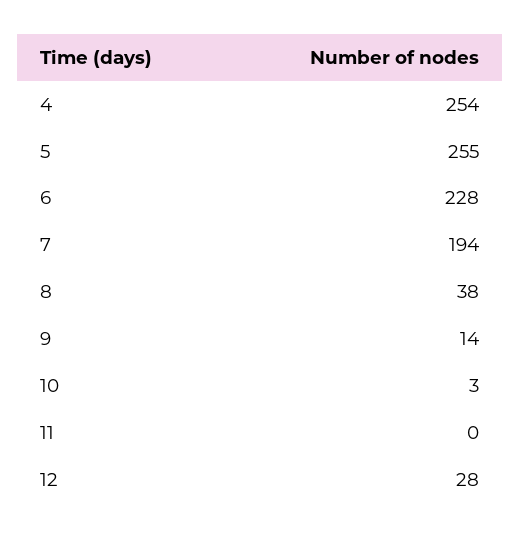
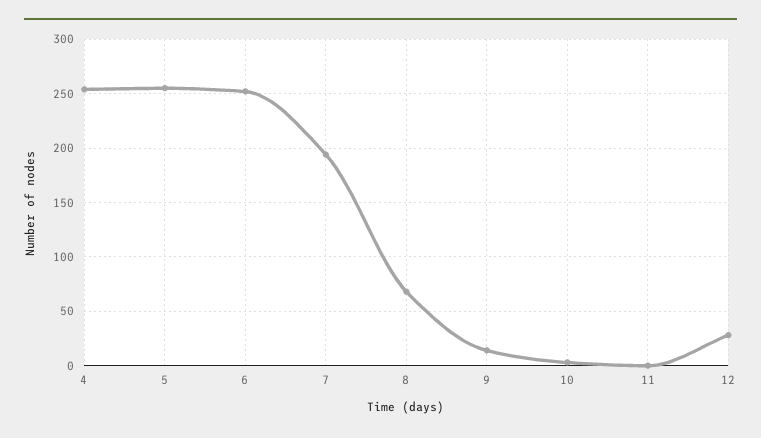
  {
    "4": 254,
    "5": 255,
-   "6": 228,
+   "6": 250,
    "7": 194,
-   "8": 38,
+   "8": 70,
    "9": 14,
    "10": 3,
    "11": 0,
    "12": 28
  }

